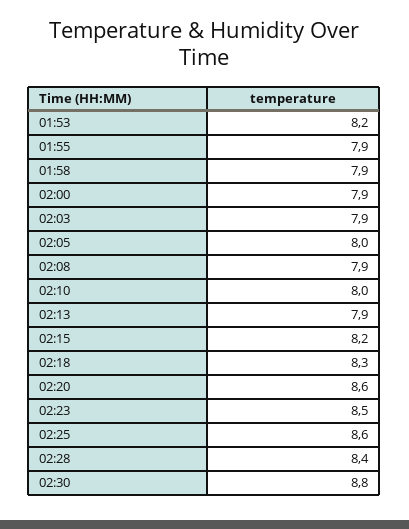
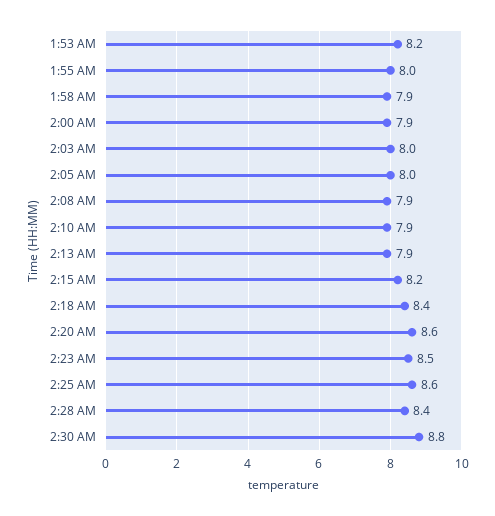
  {
    "01:53": 8.2,
-   "01:55": 7.9,
+   "01:55": 8,
    "01:58": 7.9,
    "02:00": 7.9,
-   "02:03": 7.9,
+   "02:03": 8,
    "02:05": 8,
    "02:08": 7.9,
-   "02:10": 8,
+   "02:10": 7.9,
    "02:13": 7.9,
    "02:15": 8.2,
-   "02:18": 8.3,
+   "02:18": 8.4,
    "02:20": 8.6,
    "02:23": 8.5,
    "02:25": 8.6,
    "02:28": 8.4,
    "02:30": 8.8
  }

